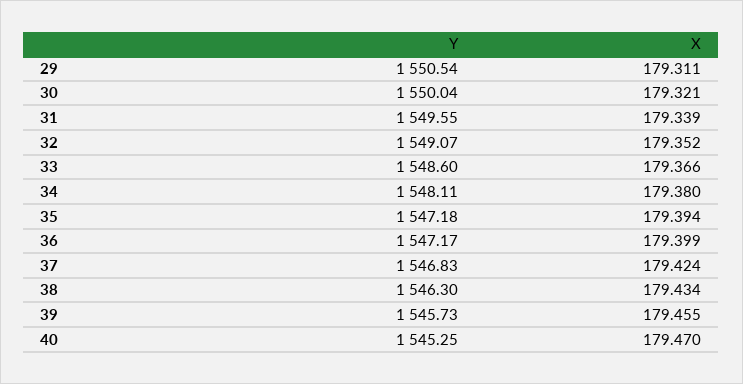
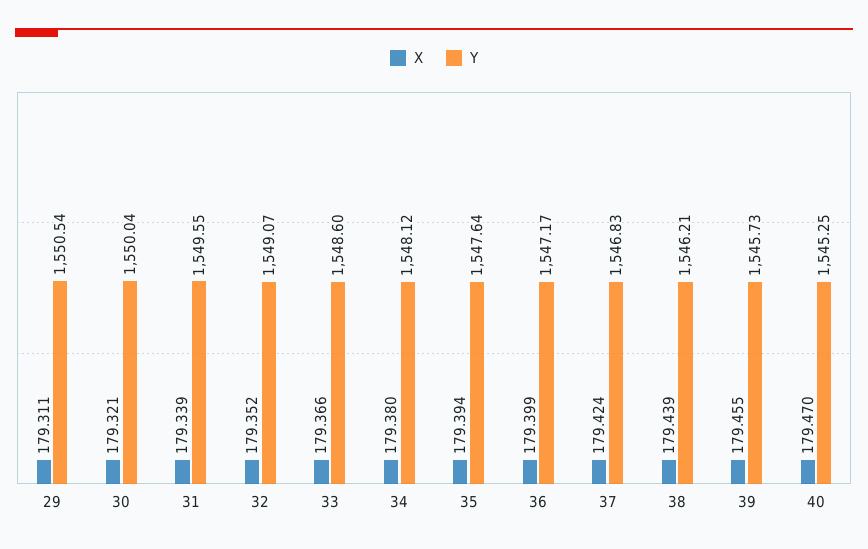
  {
    "Y": {
      "29": 1550.54,
      "30": 1550.04,
      "31": 1549.55,
      "32": 1549.07,
      "33": 1548.6,
-     "34": 1548.11,
+     "34": 1548.12,
-     "35": 1547.18,
+     "35": 1547.64,
      "36": 1547.17,
      "37": 1546.83,
-     "38": 1546.3,
+     "38": 1546.21,
      "39": 1545.73,
      "40": 1545.25
    },
    "X": {
      "29": 179.311,
      "30": 179.321,
      "31": 179.339,
      "32": 179.352,
      "33": 179.366,
      "34": 179.38,
      "35": 179.394,
      "36": 179.399,
      "37": 179.424,
-     "38": 179.434,
+     "38": 179.439,
      "39": 179.455,
      "40": 179.47
    }
  }

